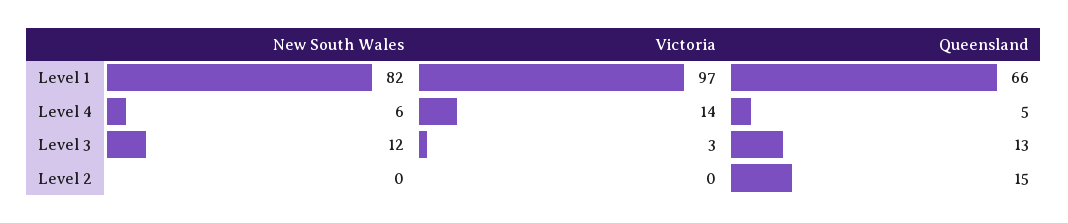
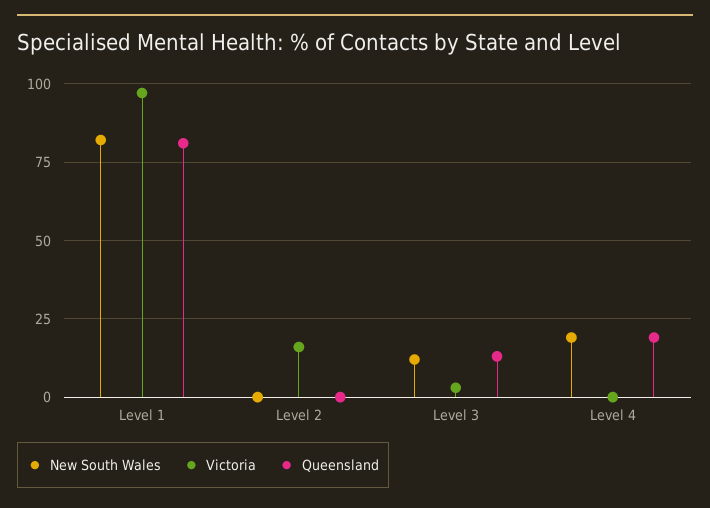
  {
    "New South Wales": {
      "Level 1": 82,
-     "Level 4": 6,
+     "Level 4": 20,
      "Level 3": 12,
      "Level 2": 0
    },
    "Victoria": {
      "Level 1": 97,
-     "Level 4": 14,
+     "Level 4": 0,
      "Level 3": 3,
-     "Level 2": 0
+     "Level 2": 15
    },
    "Queensland": {
-     "Level 1": 66,
+     "Level 1": 80,
-     "Level 4": 5,
+     "Level 4": 20,
      "Level 3": 13,
-     "Level 2": 15
+     "Level 2": 0
    }
  }

